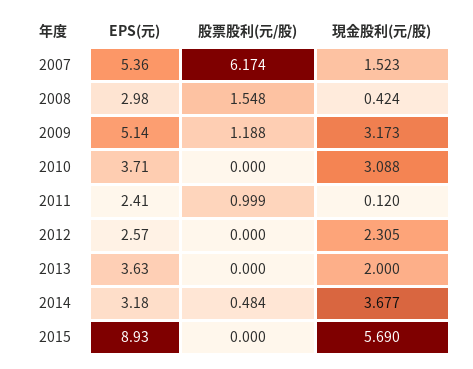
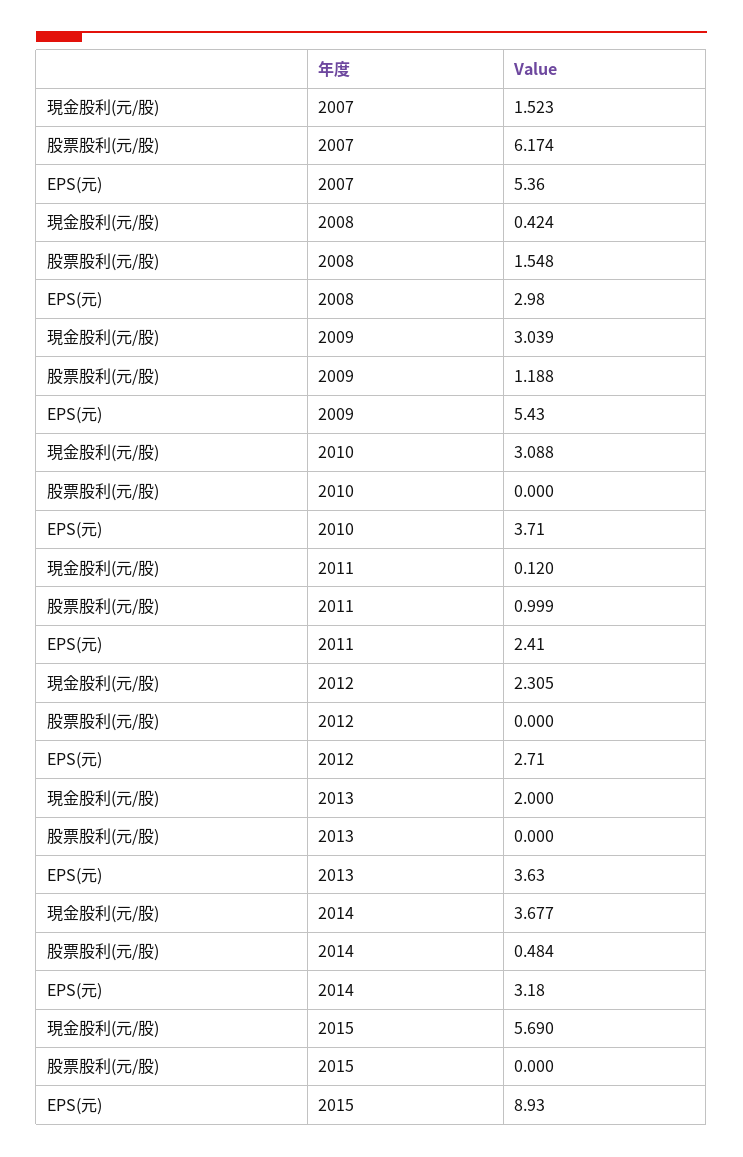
  {
    "EPS(元)": {
      "2007": 5.36,
      "2008": 2.98,
-     "2009": 5.14,
+     "2009": 5.43,
      "2010": 3.71,
      "2011": 2.41,
-     "2012": 2.57,
+     "2012": 2.71,
      "2013": 3.63,
      "2014": 3.18,
      "2015": 8.93
    },
    "股票股利(元/股)": {
      "2007": 6.174,
      "2008": 1.548,
      "2009": 1.188,
      "2010": 0,
      "2011": 0.999,
      "2012": 0,
      "2013": 0,
      "2014": 0.484,
      "2015": 0
    },
    "現金股利(元/股)": {
      "2007": 1.523,
      "2008": 0.424,
-     "2009": 3.173,
+     "2009": 3.039,
      "2010": 3.088,
      "2011": 0.12,
      "2012": 2.305,
      "2013": 2,
      "2014": 3.677,
      "2015": 5.69
    }
  }

